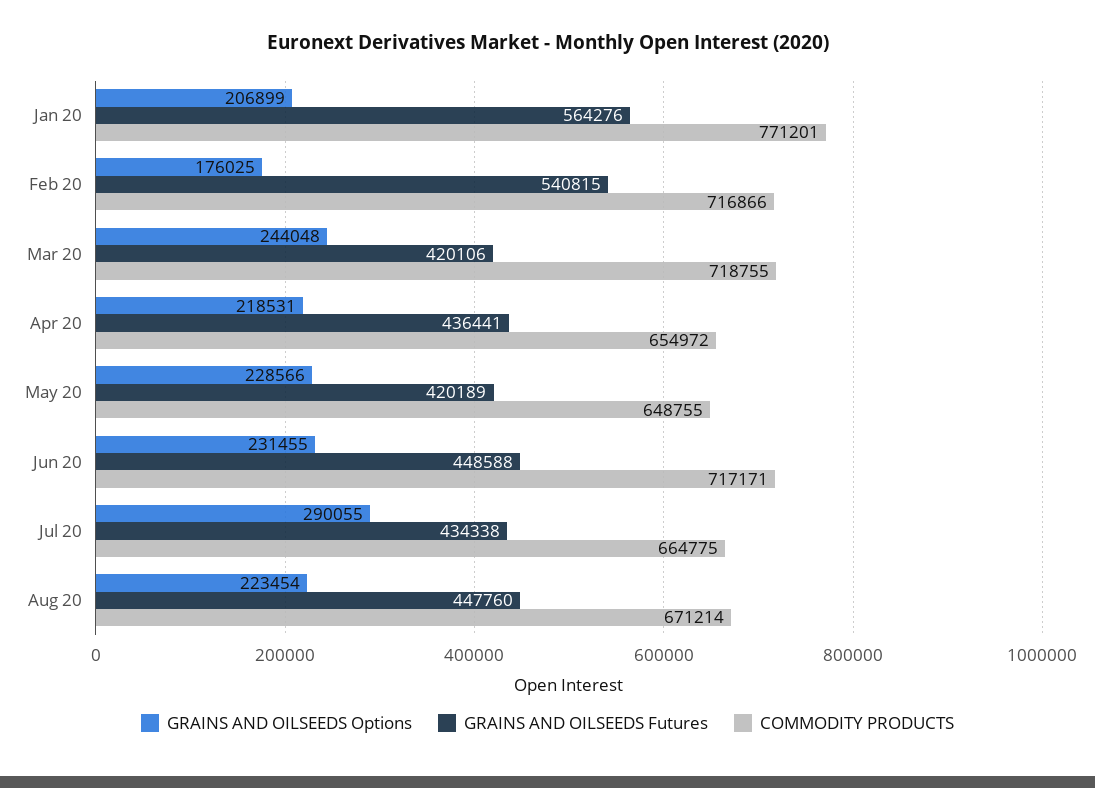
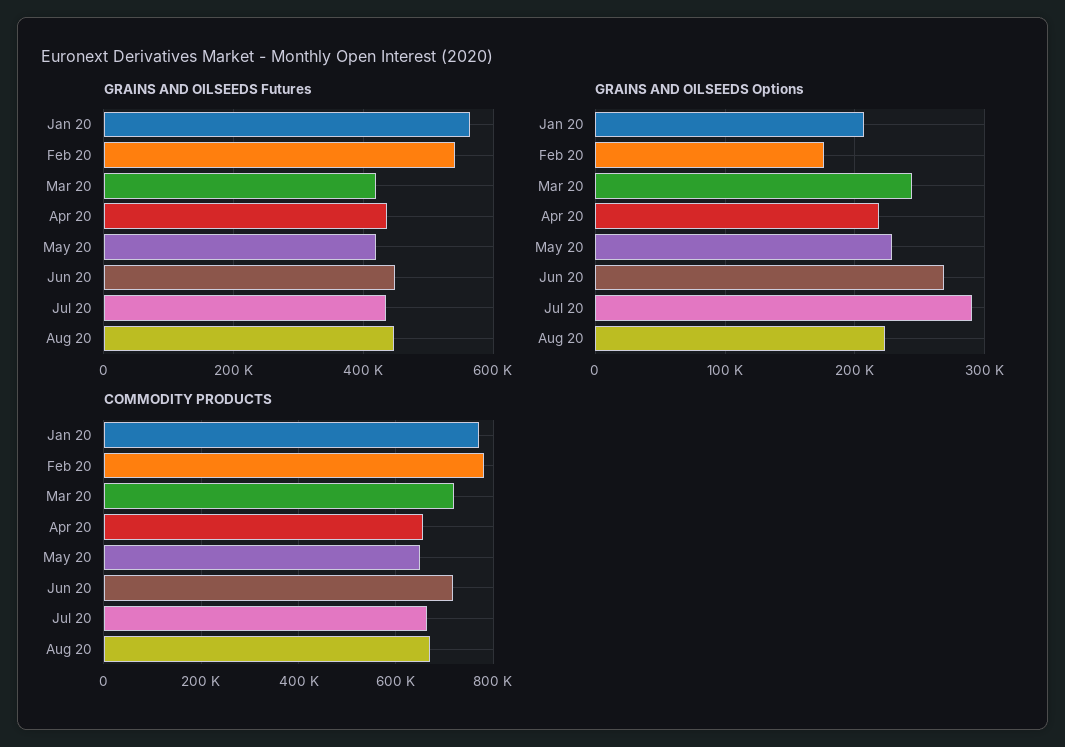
  {
    "GRAINS AND OILSEEDS Options": {
      "Jan 20": 206899,
      "Feb 20": 176025,
      "Mar 20": 244048,
      "Apr 20": 218531,
      "May 20": 228566,
-     "Jun 20": 231455,
+     "Jun 20": 270000,
      "Jul 20": 290055,
      "Aug 20": 223454
    },
    "GRAINS AND OILSEEDS Futures": {
      "Jan 20": 564276,
      "Feb 20": 540815,
      "Mar 20": 420106,
      "Apr 20": 436441,
      "May 20": 420189,
      "Jun 20": 448588,
      "Jul 20": 434338,
      "Aug 20": 447760
    },
    "COMMODITY PRODUCTS": {
      "Jan 20": 771201,
-     "Feb 20": 716866,
+     "Feb 20": 780000,
      "Mar 20": 718755,
      "Apr 20": 654972,
      "May 20": 648755,
      "Jun 20": 717171,
      "Jul 20": 664775,
      "Aug 20": 671214
    }
  }

